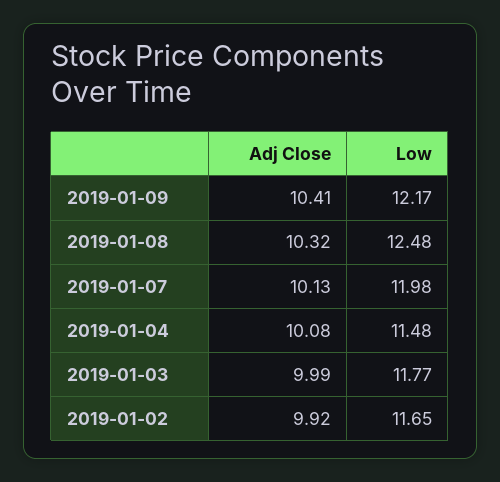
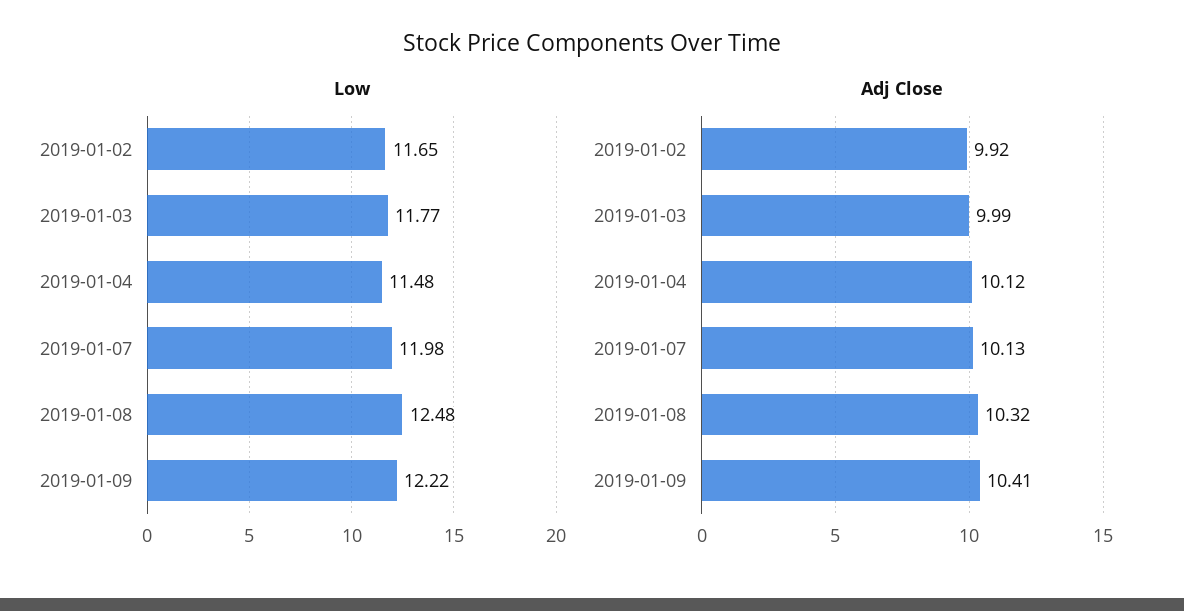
  {
    "Adj Close": {
      "2019-01-09": 10.41,
      "2019-01-08": 10.32,
      "2019-01-07": 10.13,
-     "2019-01-04": 10.08,
+     "2019-01-04": 10.12,
      "2019-01-03": 9.99,
      "2019-01-02": 9.92
    },
    "Low": {
-     "2019-01-09": 12.17,
+     "2019-01-09": 12.22,
      "2019-01-08": 12.48,
      "2019-01-07": 11.98,
      "2019-01-04": 11.48,
      "2019-01-03": 11.77,
      "2019-01-02": 11.65
    }
  }

